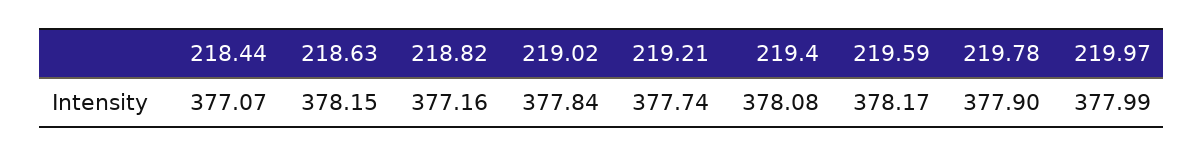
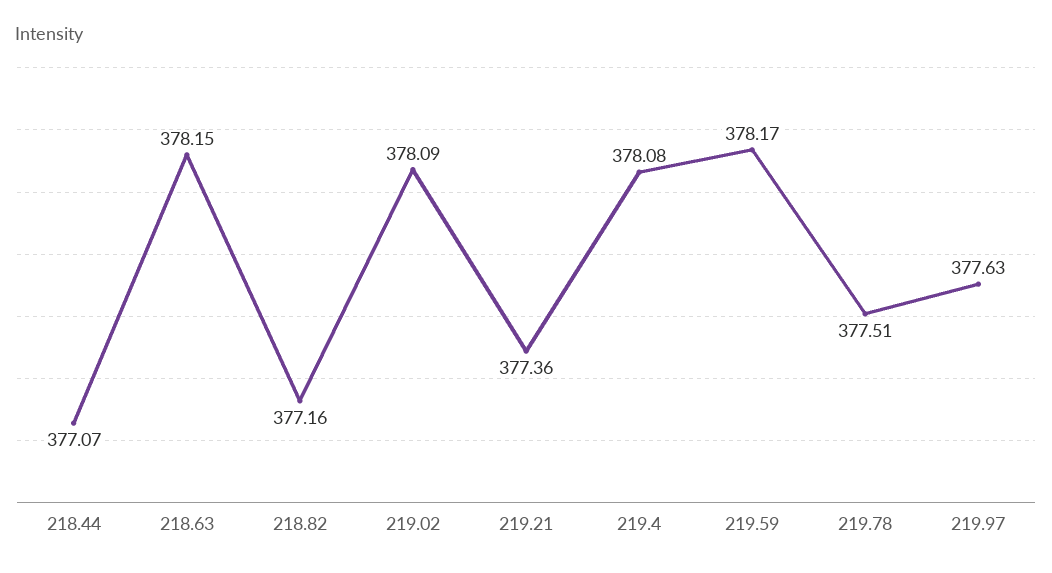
  {
    "218.44": 377.07,
    "218.63": 378.15,
    "218.82": 377.16,
-   "219.02": 377.84,
+   "219.02": 378.09,
-   "219.21": 377.74,
+   "219.21": 377.36,
    "219.4": 378.08,
    "219.59": 378.17,
-   "219.78": 377.9,
+   "219.78": 377.51,
-   "219.97": 377.99
+   "219.97": 377.63
  }

